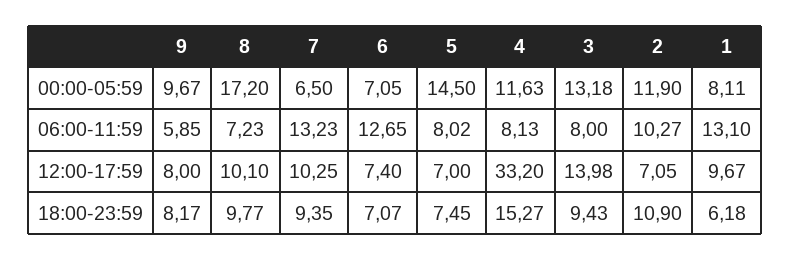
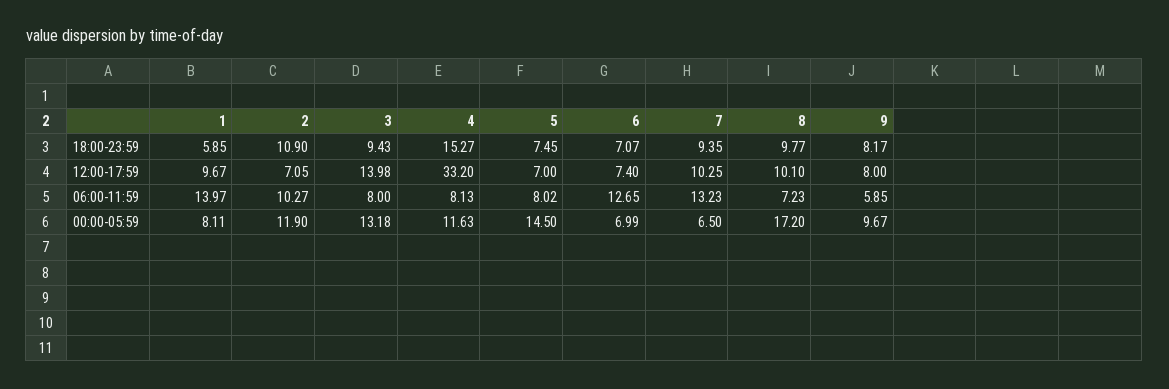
  {
    "9": {
      "00:00-05:59": 9.67,
      "06:00-11:59": 5.85,
      "12:00-17:59": 8,
      "18:00-23:59": 8.17
    },
    "8": {
      "00:00-05:59": 17.2,
      "06:00-11:59": 7.23,
      "12:00-17:59": 10.1,
      "18:00-23:59": 9.77
    },
    "7": {
      "00:00-05:59": 6.5,
      "06:00-11:59": 13.23,
      "12:00-17:59": 10.25,
      "18:00-23:59": 9.35
    },
    "6": {
-     "00:00-05:59": 7.05,
+     "00:00-05:59": 6.99,
      "06:00-11:59": 12.65,
      "12:00-17:59": 7.4,
      "18:00-23:59": 7.07
    },
    "5": {
      "00:00-05:59": 14.5,
      "06:00-11:59": 8.02,
      "12:00-17:59": 7,
      "18:00-23:59": 7.45
    },
    "4": {
      "00:00-05:59": 11.63,
      "06:00-11:59": 8.13,
      "12:00-17:59": 33.2,
      "18:00-23:59": 15.27
    },
    "3": {
      "00:00-05:59": 13.18,
      "06:00-11:59": 8,
      "12:00-17:59": 13.98,
      "18:00-23:59": 9.43
    },
    "2": {
      "00:00-05:59": 11.9,
      "06:00-11:59": 10.27,
      "12:00-17:59": 7.05,
      "18:00-23:59": 10.9
    },
    "1": {
      "00:00-05:59": 8.11,
-     "06:00-11:59": 13.1,
+     "06:00-11:59": 13.97,
      "12:00-17:59": 9.67,
-     "18:00-23:59": 6.18
+     "18:00-23:59": 5.85
    }
  }

